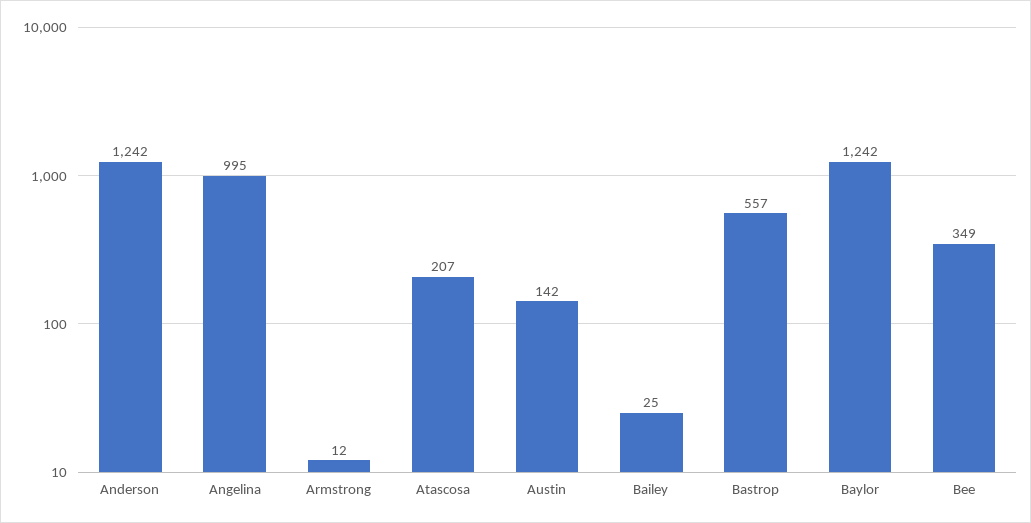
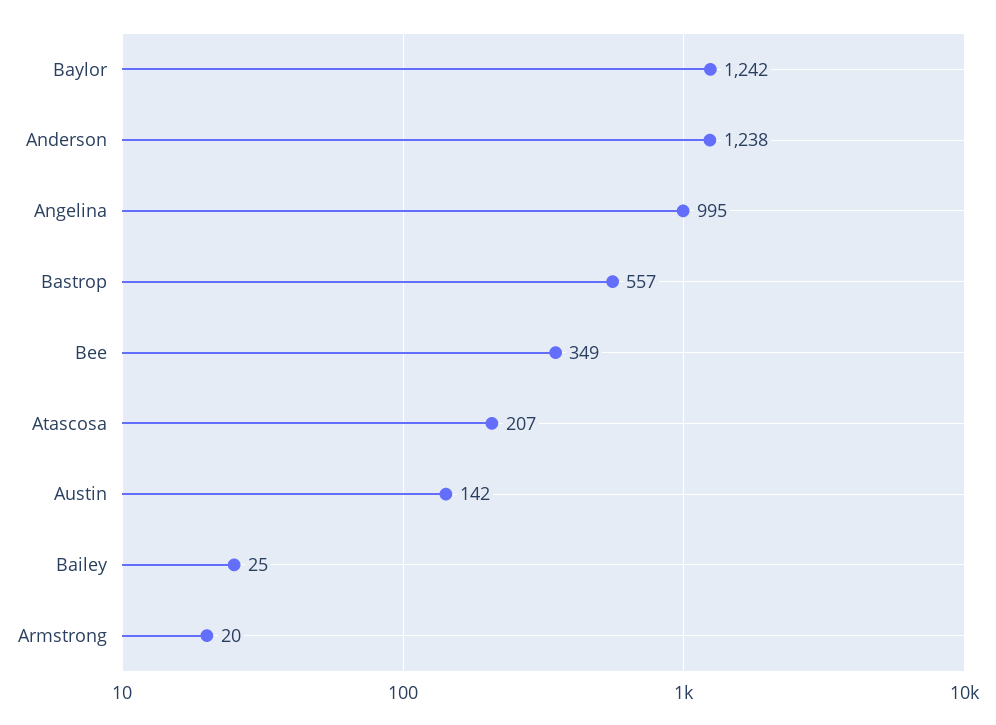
  {
-   "Anderson": 1242,
+   "Anderson": 1238,
    "Angelina": 995,
-   "Armstrong": 12,
+   "Armstrong": 20,
    "Atascosa": 207,
    "Austin": 142,
    "Bailey": 25,
    "Bastrop": 557,
    "Baylor": 1242,
    "Bee": 349
  }

